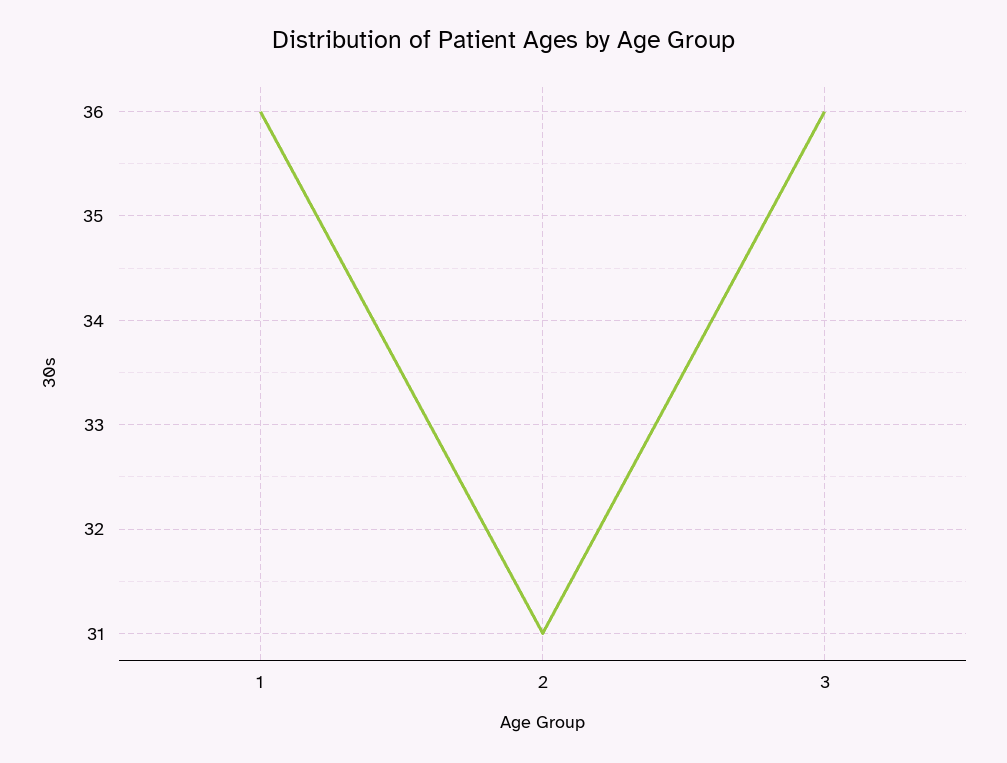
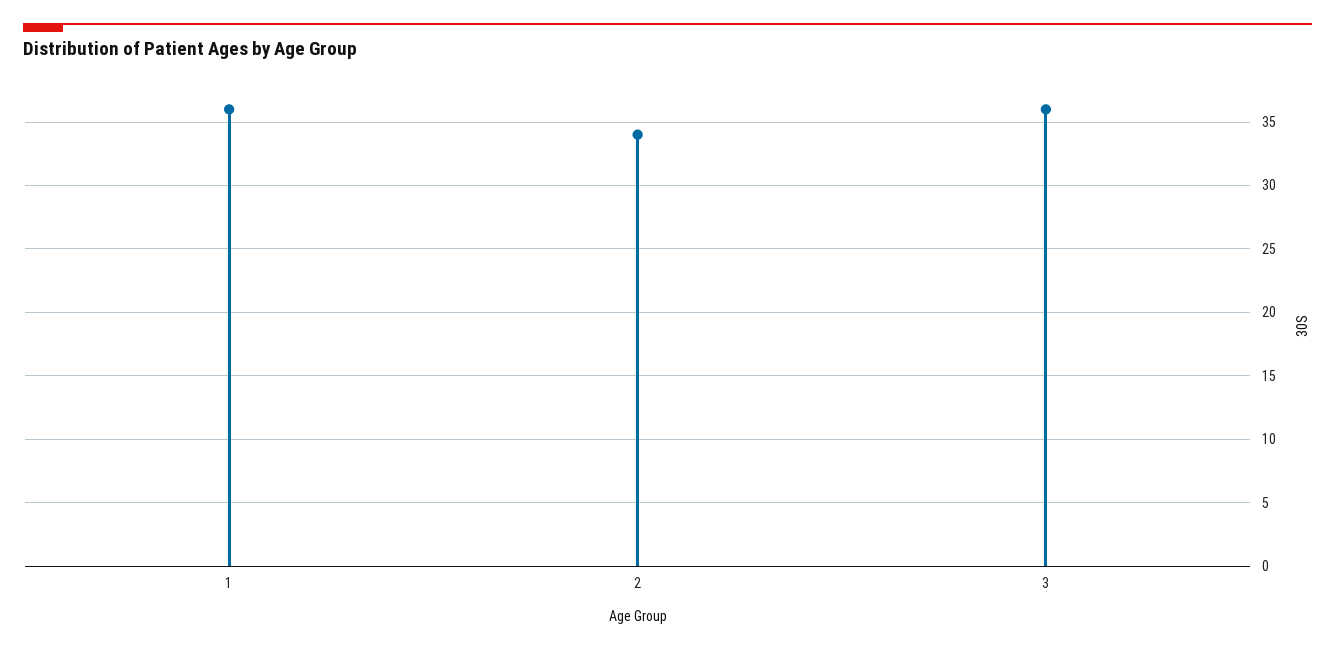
  {
    "1": 36,
-   "2": 31,
+   "2": 34,
    "3": 36
  }

